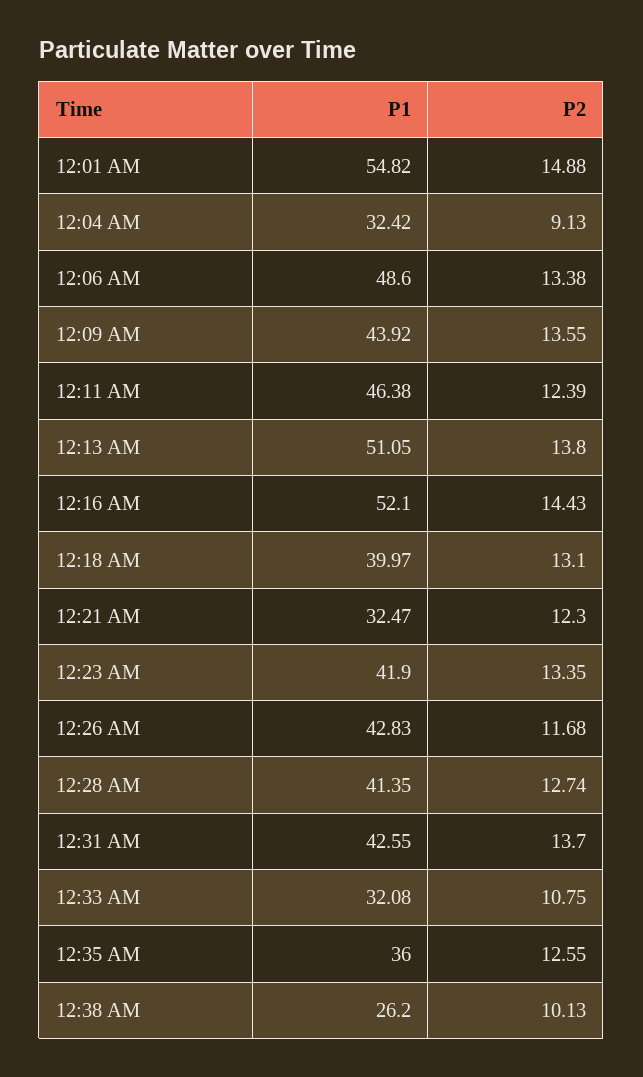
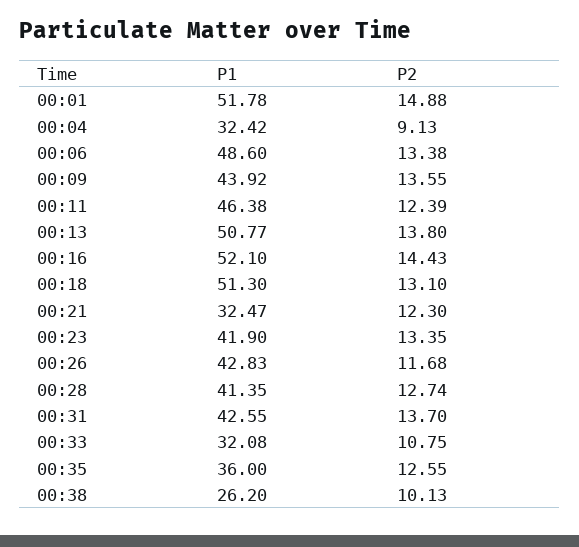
  {
    "P1": {
-     "12:01 AM": 54.82,
+     "12:01 AM": 51.78,
      "12:04 AM": 32.42,
      "12:06 AM": 48.6,
      "12:09 AM": 43.92,
      "12:11 AM": 46.38,
-     "12:13 AM": 51.05,
+     "12:13 AM": 50.77,
      "12:16 AM": 52.1,
-     "12:18 AM": 39.97,
+     "12:18 AM": 51.3,
      "12:21 AM": 32.47,
      "12:23 AM": 41.9,
      "12:26 AM": 42.83,
      "12:28 AM": 41.35,
      "12:31 AM": 42.55,
      "12:33 AM": 32.08,
      "12:35 AM": 36,
      "12:38 AM": 26.2
    },
    "P2": {
      "12:01 AM": 14.88,
      "12:04 AM": 9.13,
      "12:06 AM": 13.38,
      "12:09 AM": 13.55,
      "12:11 AM": 12.39,
      "12:13 AM": 13.8,
      "12:16 AM": 14.43,
      "12:18 AM": 13.1,
      "12:21 AM": 12.3,
      "12:23 AM": 13.35,
      "12:26 AM": 11.68,
      "12:28 AM": 12.74,
      "12:31 AM": 13.7,
      "12:33 AM": 10.75,
      "12:35 AM": 12.55,
      "12:38 AM": 10.13
    }
  }

